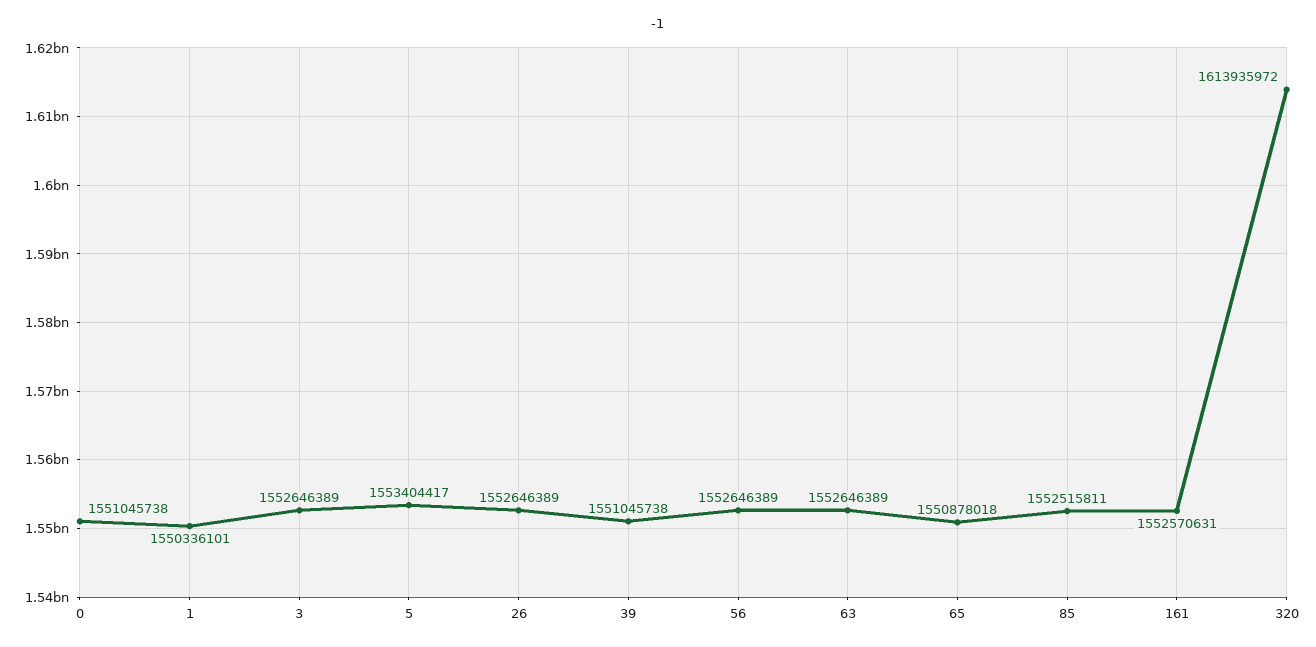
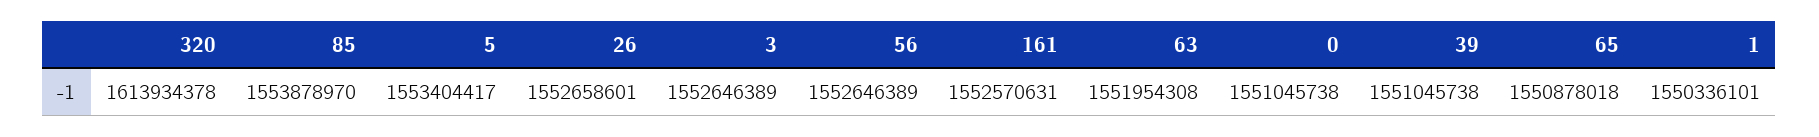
  {
    "0": 1551045738,
    "1": 1550336101,
    "3": 1552646389,
    "5": 1553404417,
-   "26": 1552646389,
+   "26": 1552658601,
    "39": 1551045738,
    "56": 1552646389,
-   "63": 1552646389,
+   "63": 1551954308,
    "65": 1550878018,
-   "85": 1552515811,
+   "85": 1553878970,
    "161": 1552570631,
-   "320": 1613935972
+   "320": 1613934378
  }

